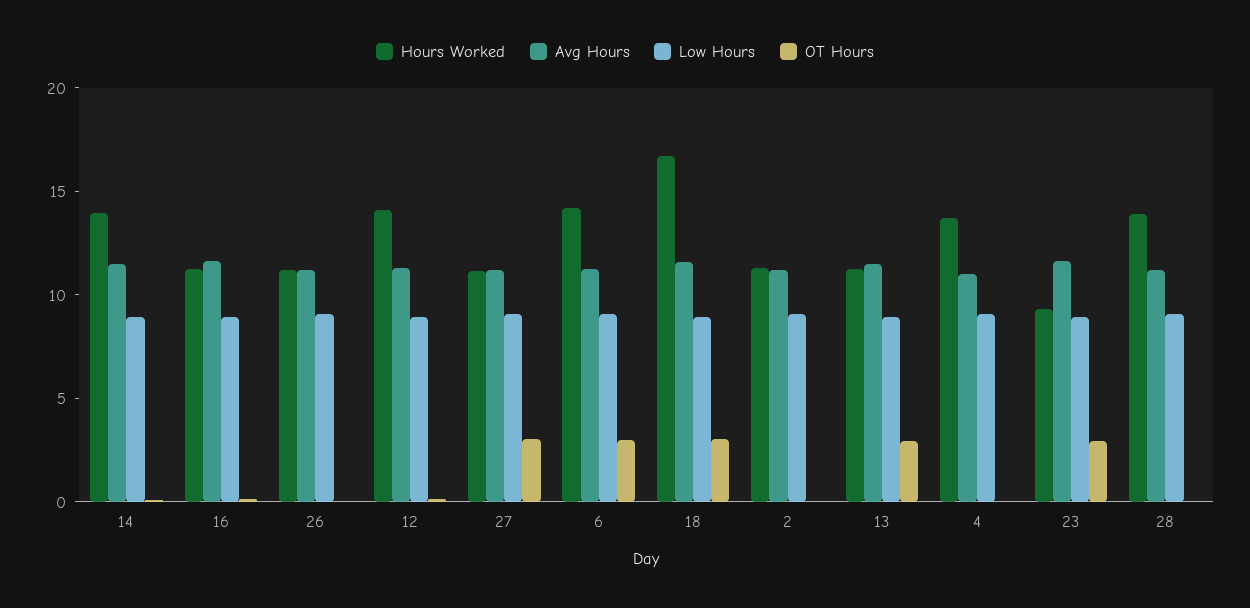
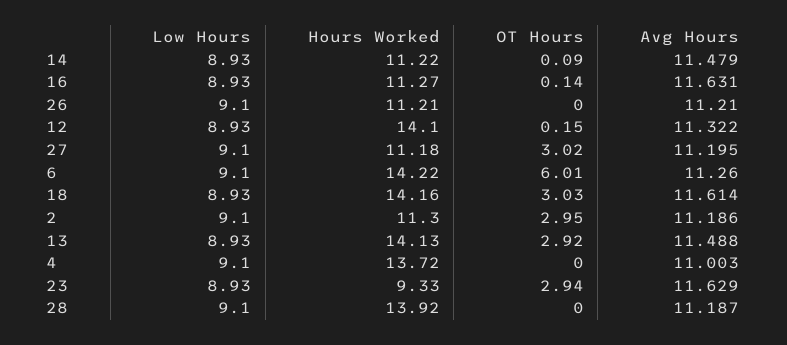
  {
    "Hours Worked": {
-     "14": 14,
+     "14": 11.22,
      "16": 11.27,
      "26": 11.21,
      "12": 14.1,
      "27": 11.18,
      "6": 14.22,
-     "18": 17,
+     "18": 14.16,
      "2": 11.3,
-     "13": 11,
+     "13": 14.13,
      "4": 13.72,
      "23": 9.33,
      "28": 13.92
    },
    "Avg Hours": {
      "14": 11.479,
      "16": 11.631,
      "26": 11.21,
      "12": 11.322,
      "27": 11.195,
      "6": 11.26,
      "18": 11.614,
      "2": 11.186,
      "13": 11.488,
      "4": 11.003,
      "23": 11.629,
      "28": 11.187
    },
    "Low Hours": {
      "14": 8.93,
      "16": 8.93,
      "26": 9.1,
      "12": 8.93,
      "27": 9.1,
      "6": 9.1,
      "18": 8.93,
      "2": 9.1,
      "13": 8.93,
      "4": 9.1,
      "23": 8.93,
      "28": 9.1
    },
    "OT Hours": {
      "14": 0.09,
      "16": 0.14,
      "26": 0,
      "12": 0.15,
      "27": 3.02,
-     "6": 3,
+     "6": 6.01,
      "18": 3.03,
-     "2": 0,
+     "2": 2.95,
      "13": 2.92,
      "4": 0,
      "23": 2.94,
      "28": 0
    }
  }

